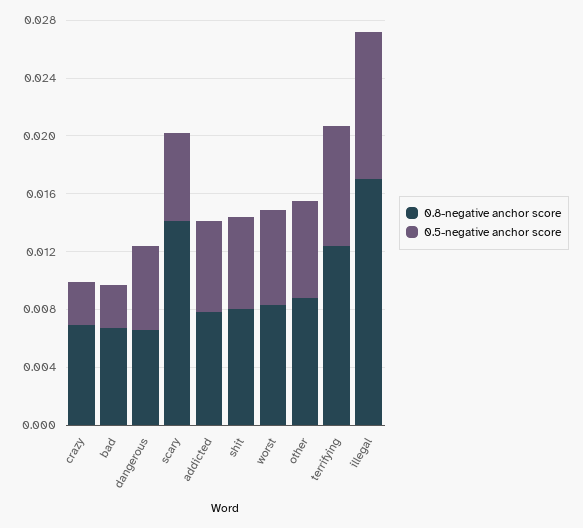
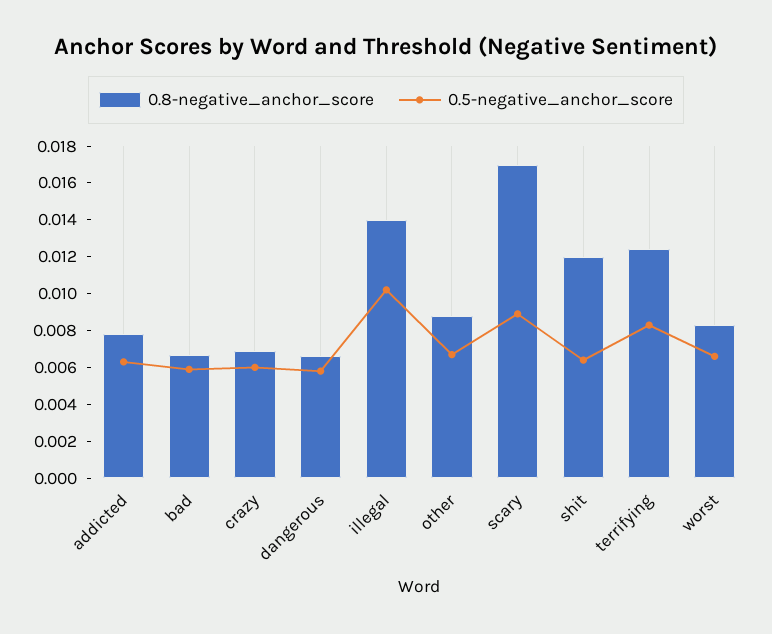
  {
    "0.8-negative anchor score": {
      "crazy": 0.007,
      "bad": 0.0065,
      "dangerous": 0.0065,
-     "scary": 0.014,
+     "scary": 0.017,
      "addicted": 0.008,
-     "shit": 0.008,
+     "shit": 0.012,
      "worst": 0.0085,
      "other": 0.009,
      "terrifying": 0.0125,
-     "illegal": 0.017
+     "illegal": 0.014
    },
    "0.5-negative anchor score": {
-     "crazy": 0.003,
+     "crazy": 0.006,
-     "bad": 0.003,
+     "bad": 0.006,
      "dangerous": 0.006,
-     "scary": 0.006,
+     "scary": 0.009,
      "addicted": 0.0065,
      "shit": 0.0065,
      "worst": 0.0065,
      "other": 0.0065,
      "terrifying": 0.0085,
      "illegal": 0.01
    }
  }

